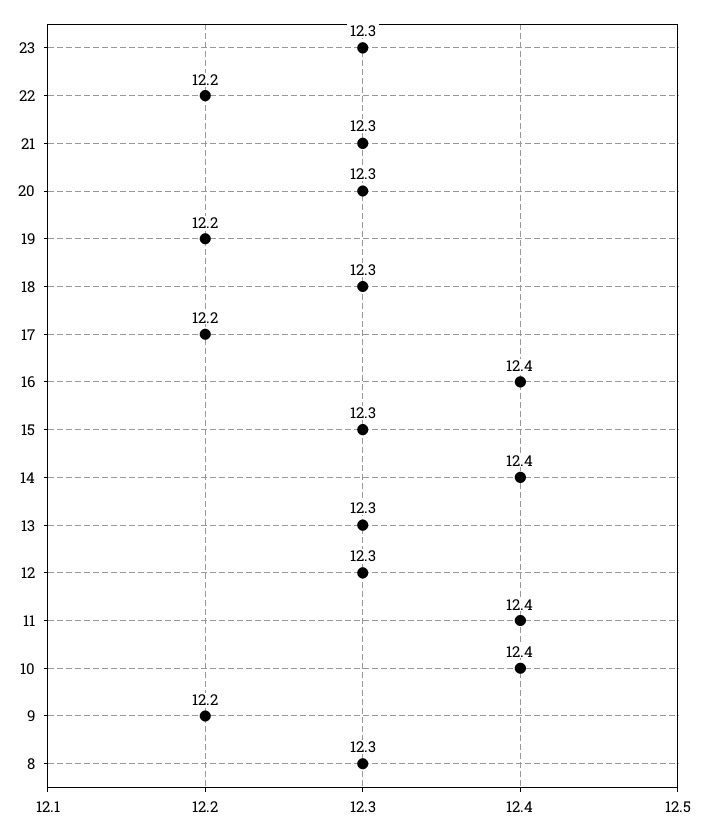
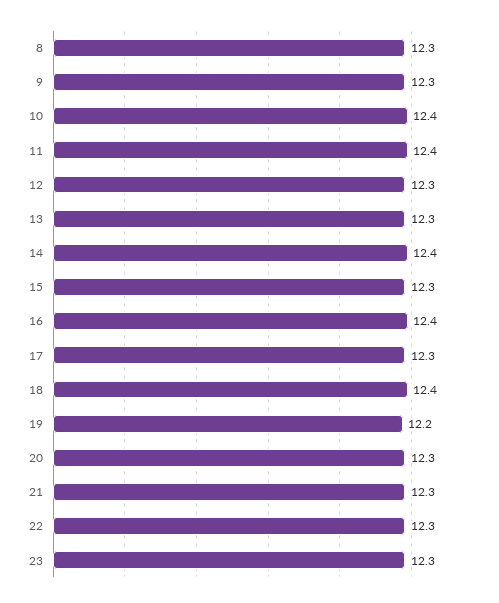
  {
    "23": 12.3,
-   "22": 12.2,
+   "22": 12.3,
    "21": 12.3,
    "20": 12.3,
    "19": 12.2,
-   "18": 12.3,
+   "18": 12.4,
-   "17": 12.2,
+   "17": 12.3,
    "16": 12.4,
    "15": 12.3,
    "14": 12.4,
    "13": 12.3,
    "12": 12.3,
    "11": 12.4,
    "10": 12.4,
-   "9": 12.2,
+   "9": 12.3,
    "8": 12.3
  }

